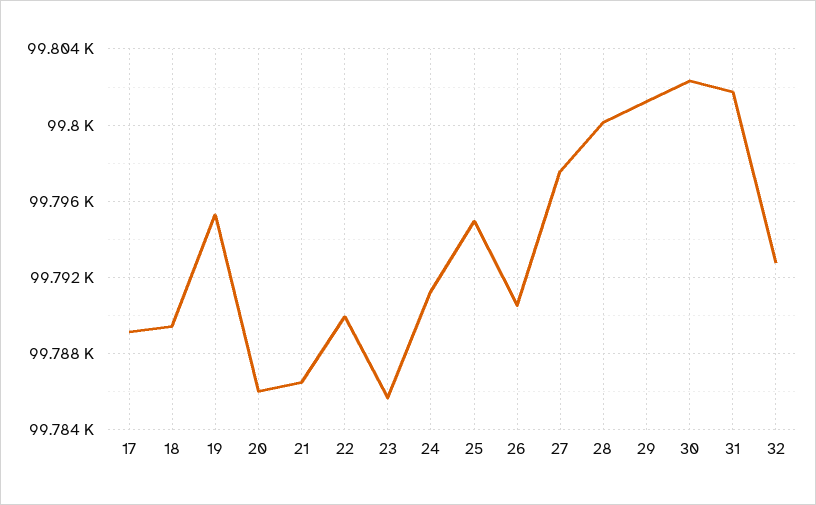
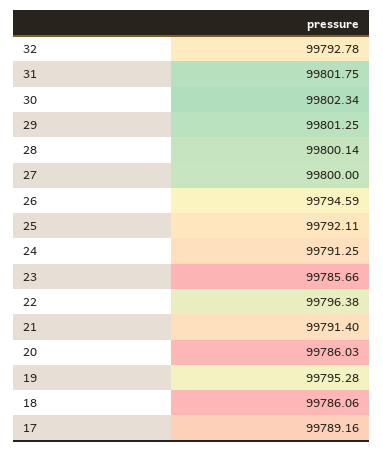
  {
    "17": 99789.16,
-   "18": 99789.5,
+   "18": 99786.06,
    "19": 99795.28,
    "20": 99786.03,
-   "21": 99786.5,
+   "21": 99791.4,
-   "22": 99790,
+   "22": 99796.38,
    "23": 99785.66,
    "24": 99791.25,
-   "25": 99795,
+   "25": 99792.11,
-   "26": 99790.5,
+   "26": 99794.59,
-   "27": 99797.5,
+   "27": 99800,
    "28": 99800.14,
    "29": 99801.25,
    "30": 99802.34,
    "31": 99801.75,
    "32": 99792.78
  }

